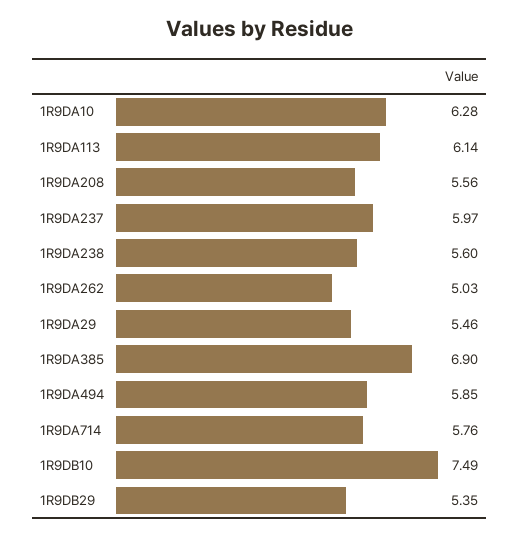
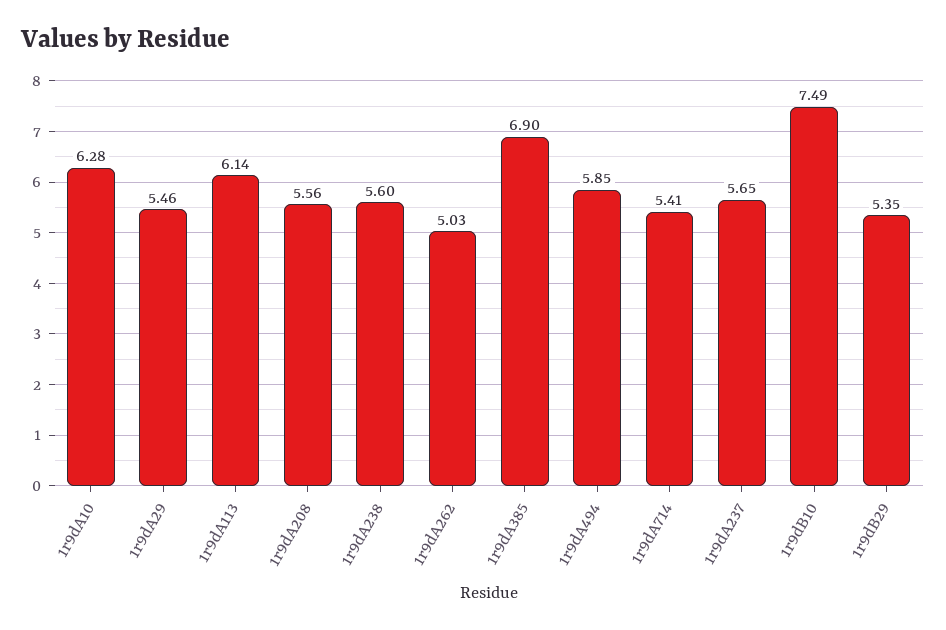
  {
    "1R9DA10": 6.28,
    "1R9DA113": 6.14,
    "1R9DA208": 5.56,
-   "1R9DA237": 5.97,
+   "1R9DA237": 5.65,
    "1R9DA238": 5.6,
    "1R9DA262": 5.03,
    "1R9DA29": 5.46,
    "1R9DA385": 6.9,
    "1R9DA494": 5.85,
-   "1R9DA714": 5.76,
+   "1R9DA714": 5.41,
    "1R9DB10": 7.49,
    "1R9DB29": 5.35
  }

